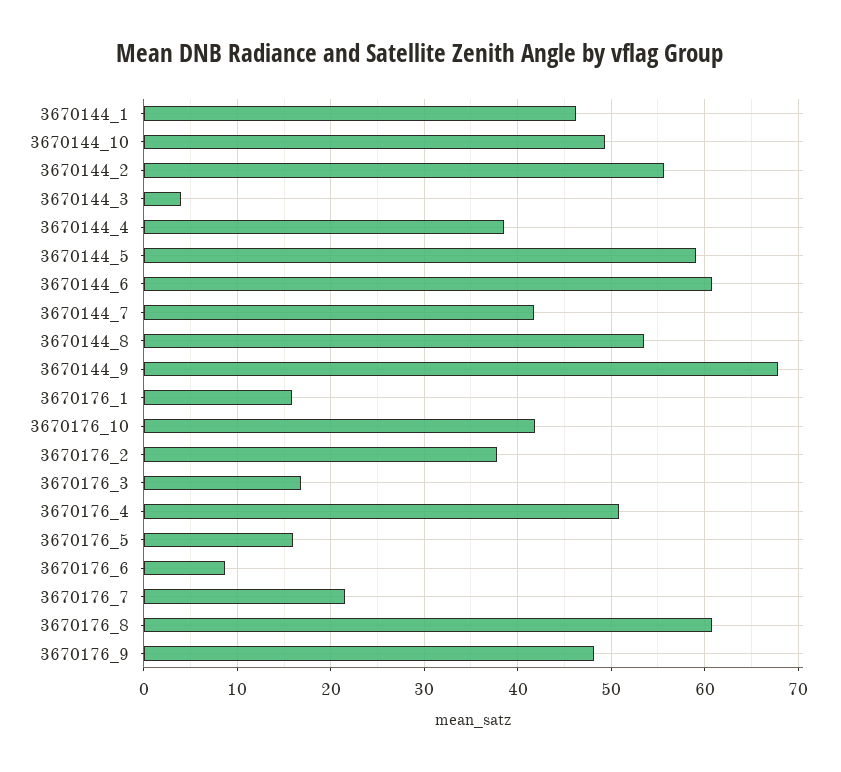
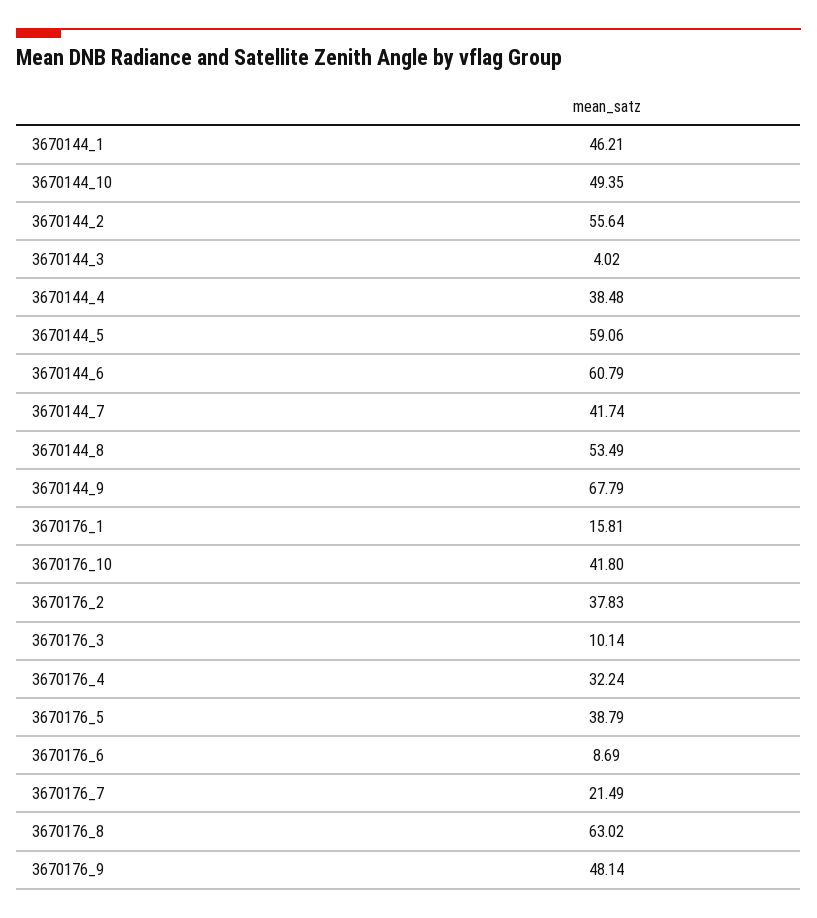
  {
    "3670144_1": 46.21,
    "3670144_10": 49.35,
    "3670144_2": 55.64,
    "3670144_3": 4.02,
    "3670144_4": 38.48,
    "3670144_5": 59.06,
    "3670144_6": 60.79,
    "3670144_7": 41.74,
    "3670144_8": 53.49,
    "3670144_9": 67.79,
    "3670176_1": 15.81,
    "3670176_10": 41.8,
    "3670176_2": 37.83,
-   "3670176_3": 17,
+   "3670176_3": 10.14,
-   "3670176_4": 51,
+   "3670176_4": 32.24,
-   "3670176_5": 16,
+   "3670176_5": 38.79,
    "3670176_6": 8.69,
    "3670176_7": 21.49,
-   "3670176_8": 61,
+   "3670176_8": 63.02,
    "3670176_9": 48.14
  }

